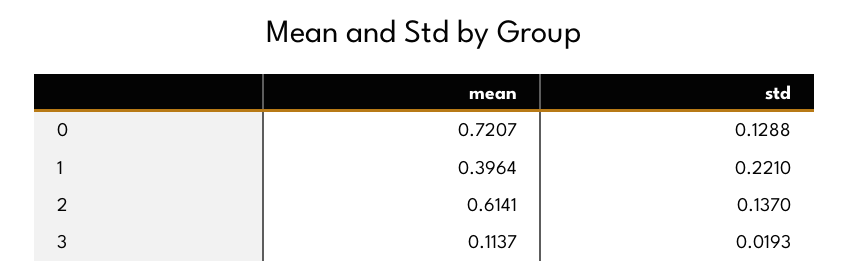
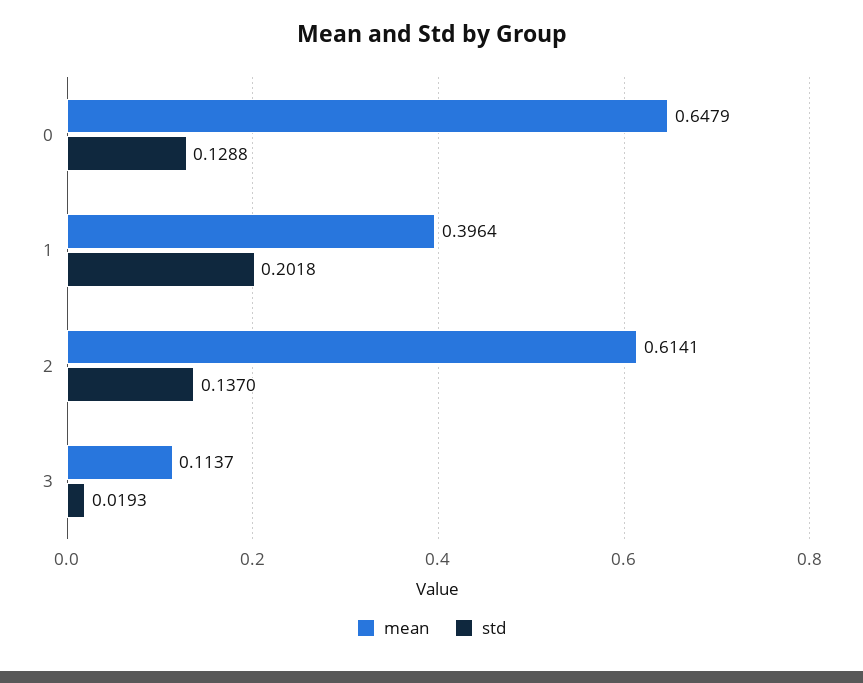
  {
    "mean": {
-     "0": 0.7207,
+     "0": 0.6479,
      "1": 0.3964,
      "2": 0.6141,
      "3": 0.1137
    },
    "std": {
      "0": 0.1288,
-     "1": 0.221,
+     "1": 0.2018,
      "2": 0.137,
      "3": 0.0193
    }
  }

